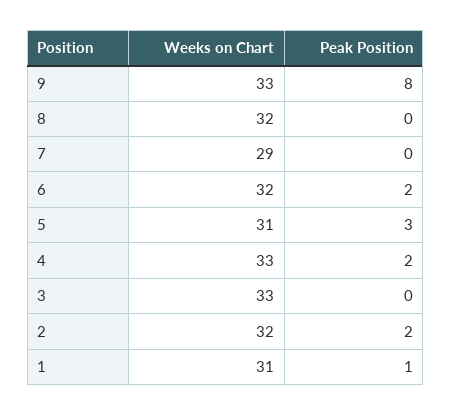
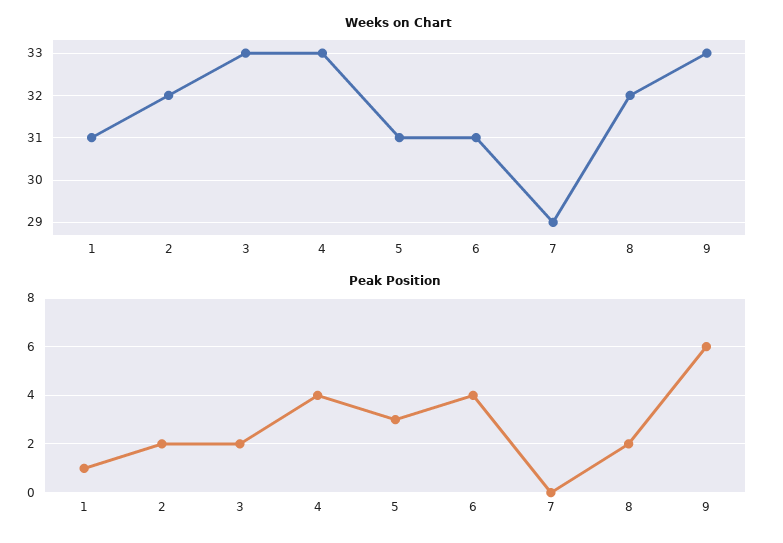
  {
    "Weeks on Chart": {
      "9": 33,
      "8": 32,
      "7": 29,
-     "6": 32,
+     "6": 31,
      "5": 31,
      "4": 33,
      "3": 33,
      "2": 32,
      "1": 31
    },
    "Peak Position": {
-     "9": 8,
+     "9": 6,
-     "8": 0,
+     "8": 2,
      "7": 0,
-     "6": 2,
+     "6": 4,
      "5": 3,
-     "4": 2,
+     "4": 4,
-     "3": 0,
+     "3": 2,
      "2": 2,
      "1": 1
    }
  }

